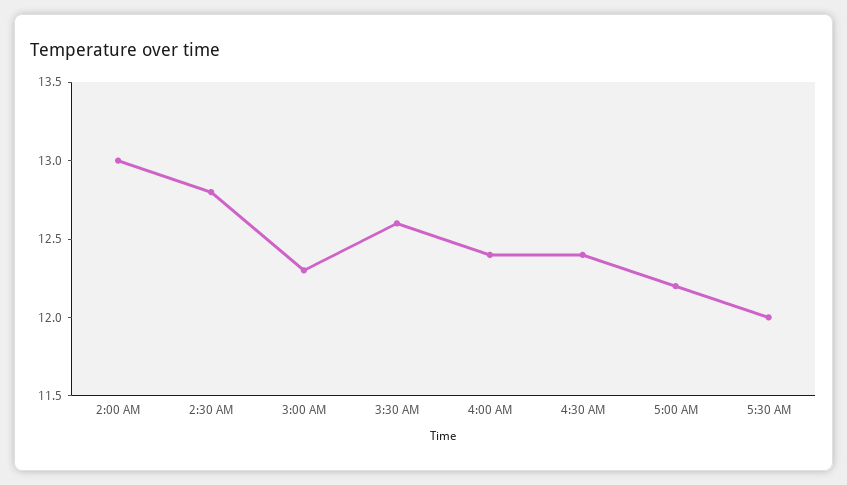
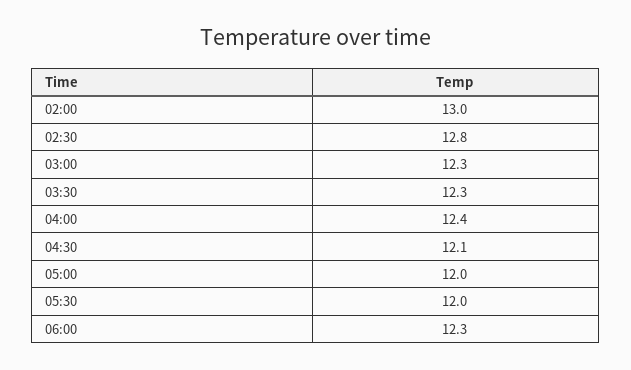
  {
    "2:00 AM": 13,
    "2:30 AM": 12.8,
    "3:00 AM": 12.3,
-   "3:30 AM": 12.6,
+   "3:30 AM": 12.3,
    "4:00 AM": 12.4,
-   "4:30 AM": 12.4,
+   "4:30 AM": 12.1,
-   "5:00 AM": 12.2,
+   "5:00 AM": 12,
-   "5:30 AM": 12
+   "5:30 AM": 12,
+   "06:00": 12.3
  }

